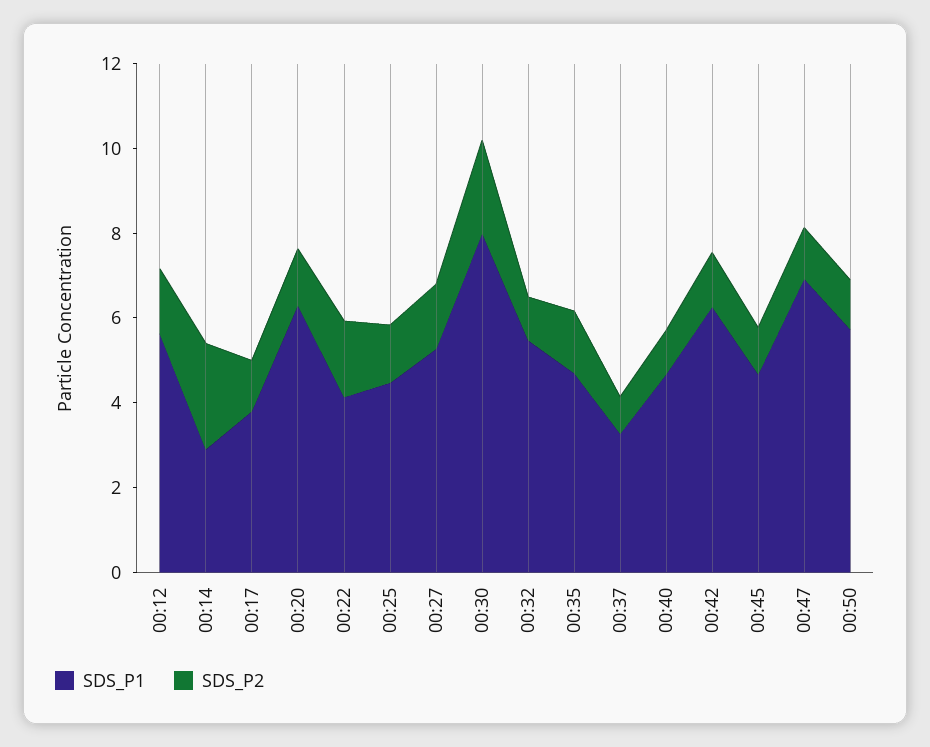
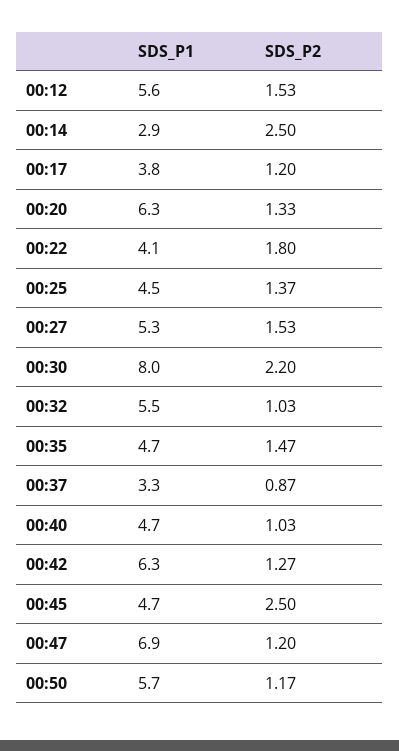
  {
    "SDS_P1": {
      "00:12": 5.6,
      "00:14": 2.9,
      "00:17": 3.8,
      "00:20": 6.3,
      "00:22": 4.1,
      "00:25": 4.5,
      "00:27": 5.3,
      "00:30": 8,
      "00:32": 5.5,
      "00:35": 4.7,
      "00:37": 3.3,
      "00:40": 4.7,
      "00:42": 6.3,
      "00:45": 4.7,
      "00:47": 6.9,
      "00:50": 5.7
    },
    "SDS_P2": {
      "00:12": 1.53,
      "00:14": 2.5,
      "00:17": 1.2,
      "00:20": 1.33,
      "00:22": 1.8,
      "00:25": 1.37,
      "00:27": 1.53,
      "00:30": 2.2,
      "00:32": 1.03,
      "00:35": 1.47,
      "00:37": 0.87,
      "00:40": 1.03,
      "00:42": 1.27,
-     "00:45": 1,
+     "00:45": 2.5,
      "00:47": 1.2,
      "00:50": 1.17
    }
  }

